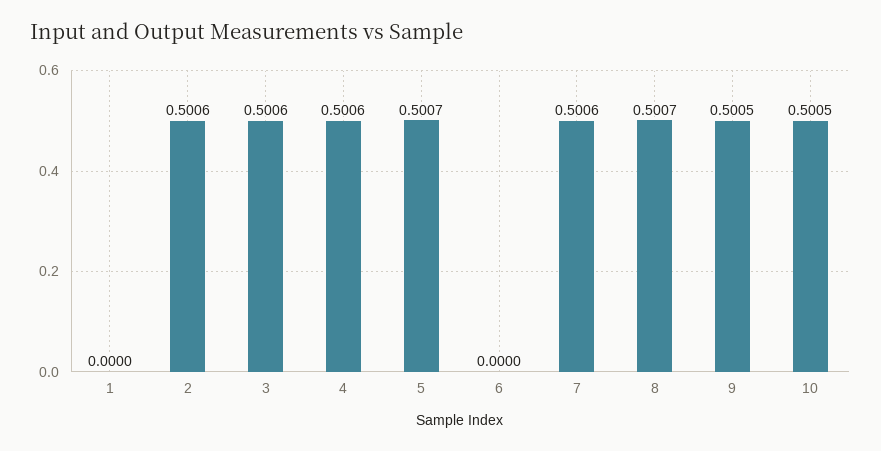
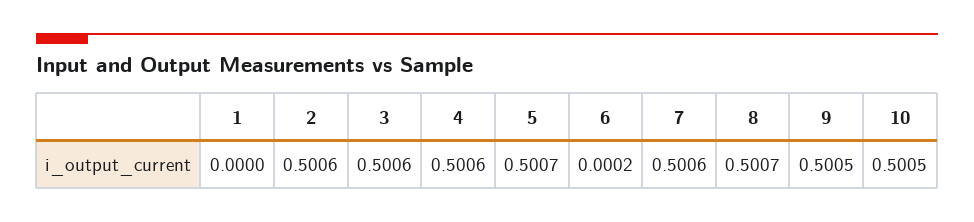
  {
    "1": 0,
    "2": 0.5006,
    "3": 0.5006,
    "4": 0.5006,
    "5": 0.5007,
-   "6": 0,
+   "6": 0.0002,
    "7": 0.5006,
    "8": 0.5007,
    "9": 0.5005,
    "10": 0.5005
  }

